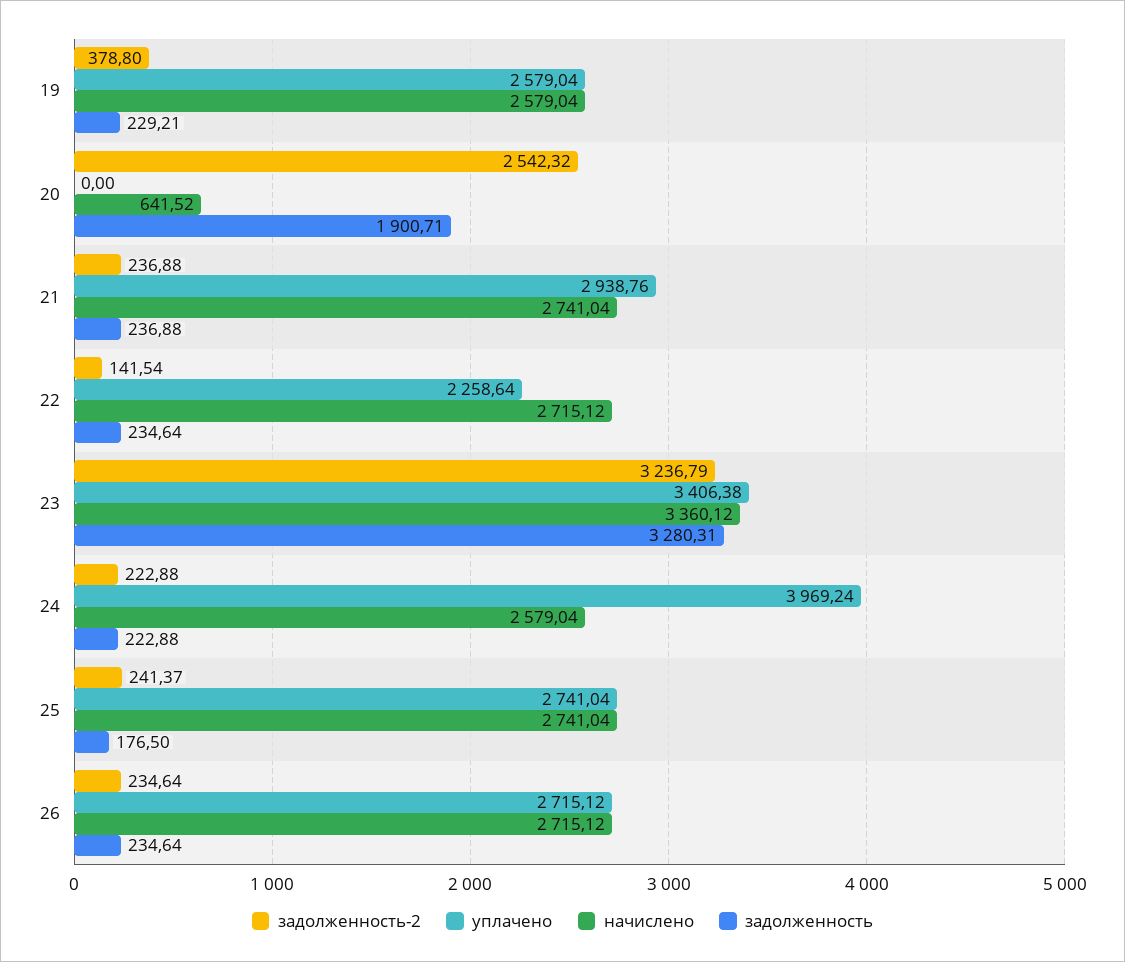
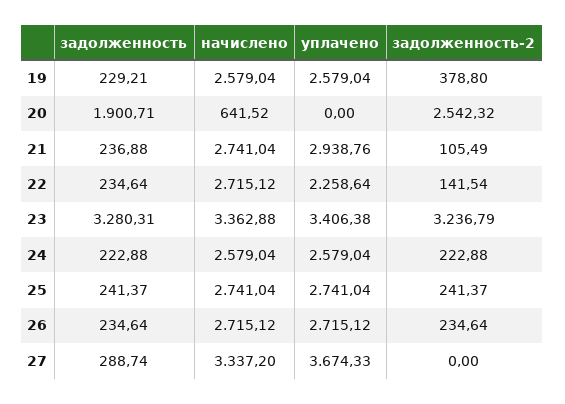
  {
    "задолженность-2": {
      "19": 378.8,
      "20": 2542.32,
-     "21": 236.88,
+     "21": 105.49,
      "22": 141.54,
      "23": 3236.79,
      "24": 222.88,
      "25": 241.37,
-     "26": 234.64
+     "26": 234.64,
+     "27": 0
    },
    "уплачено": {
      "19": 2579.04,
      "20": 0,
      "21": 2938.76,
      "22": 2258.64,
      "23": 3406.38,
-     "24": 3969.24,
+     "24": 2579.04,
      "25": 2741.04,
-     "26": 2715.12
+     "26": 2715.12,
+     "27": 3674.33
    },
    "начислено": {
      "19": 2579.04,
      "20": 641.52,
      "21": 2741.04,
      "22": 2715.12,
-     "23": 3360.12,
+     "23": 3362.88,
      "24": 2579.04,
      "25": 2741.04,
-     "26": 2715.12
+     "26": 2715.12,
+     "27": 3337.2
    },
    "задолженность": {
      "19": 229.21,
      "20": 1900.71,
      "21": 236.88,
      "22": 234.64,
      "23": 3280.31,
      "24": 222.88,
-     "25": 176.5,
+     "25": 241.37,
-     "26": 234.64
+     "26": 234.64,
+     "27": 288.74
    }
  }

